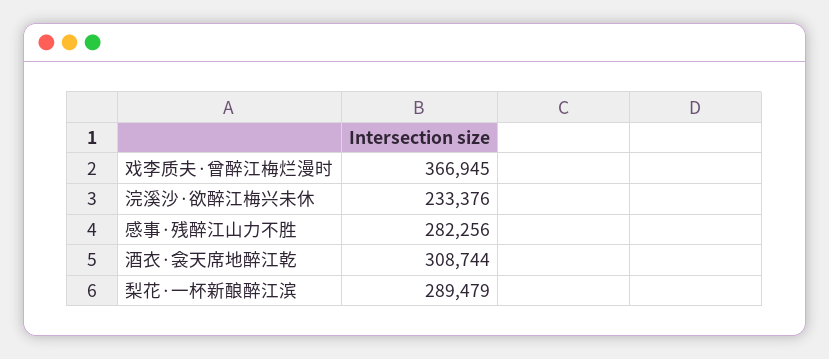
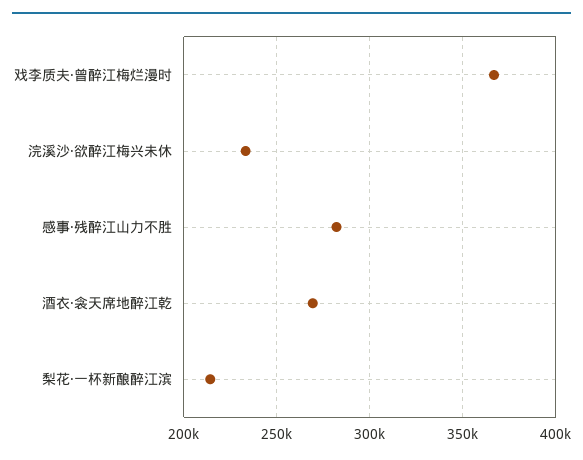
  {
    "戏李质夫·曾醉江梅烂漫时": 366945,
    "浣溪沙·欲醉江梅兴未休": 233376,
    "感事·残醉江山力不胜": 282256,
-   "酒衣·衾天席地醉江乾": 308744,
+   "酒衣·衾天席地醉江乾": 270000,
-   "梨花·一杯新酿醉江滨": 289479
+   "梨花·一杯新酿醉江滨": 215000
  }

